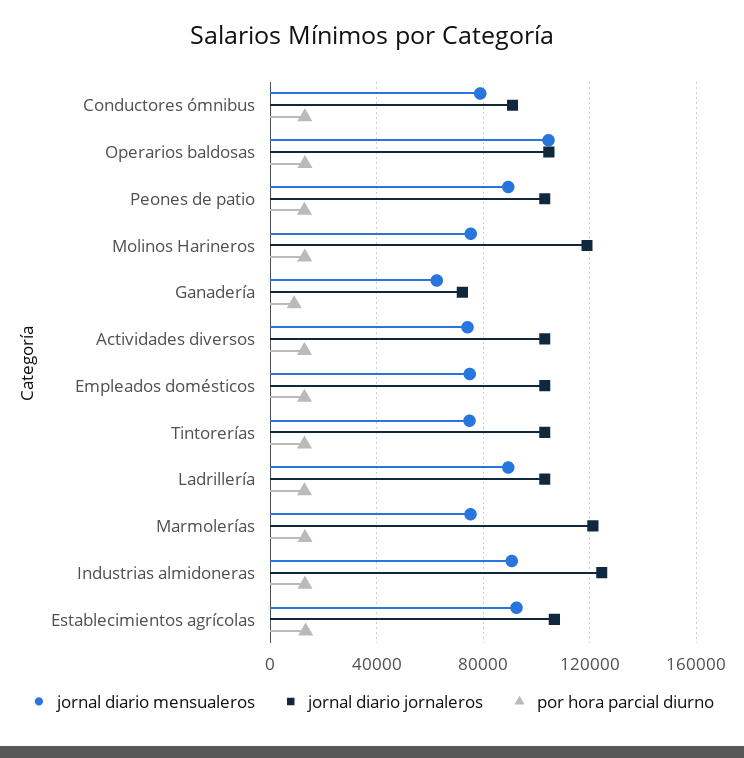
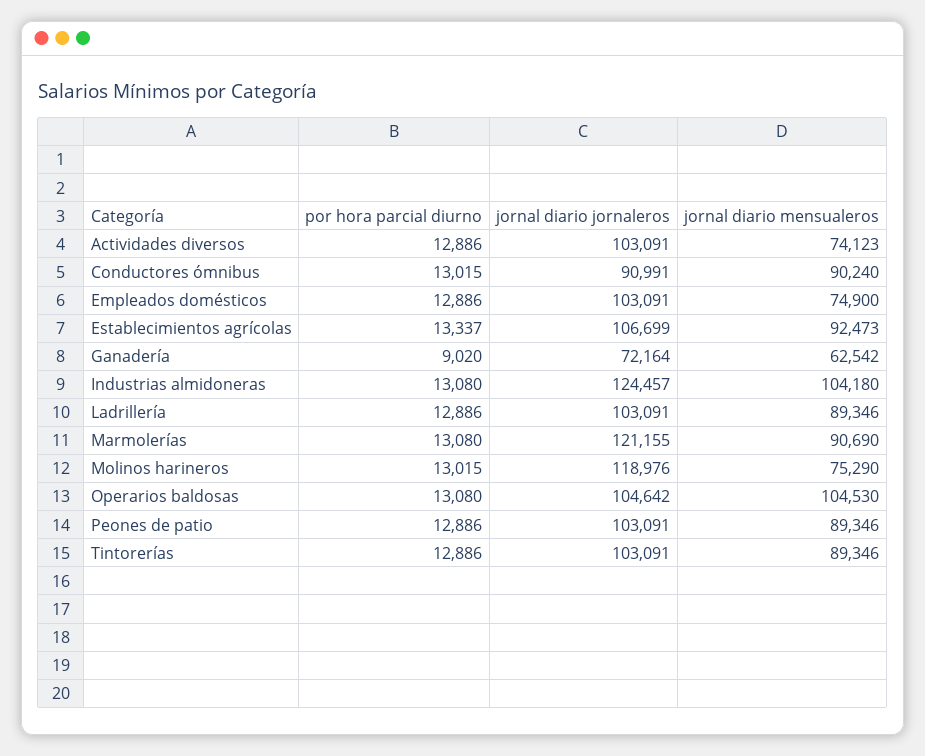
  {
    "jornal diario mensualeros": {
-     "Conductores ómnibus": 80000,
+     "Conductores ómnibus": 90240,
      "Operarios baldosas": 104530,
      "Peones de patio": 89346,
      "Molinos Harineros": 75290,
      "Ganadería": 62542,
      "Actividades diversos": 74123,
      "Empleados domésticos": 74900,
-     "Tintorerías": 75000,
+     "Tintorerías": 89346,
      "Ladrillería": 89346,
-     "Marmolerías": 75000,
+     "Marmolerías": 90690,
-     "Industrias almidoneras": 90000,
+     "Industrias almidoneras": 104180,
      "Establecimientos agrícolas": 92473
    },
    "jornal diario jornaleros": {
      "Conductores ómnibus": 90991,
      "Operarios baldosas": 104642,
      "Peones de patio": 103091,
      "Molinos Harineros": 118976,
      "Ganadería": 72164,
      "Actividades diversos": 103091,
      "Empleados domésticos": 103091,
      "Tintorerías": 103091,
      "Ladrillería": 103091,
      "Marmolerías": 121155,
      "Industrias almidoneras": 124457,
      "Establecimientos agrícolas": 106699
    },
    "por hora parcial diurno": {
      "Conductores ómnibus": 13015,
      "Operarios baldosas": 13080,
      "Peones de patio": 12886,
      "Molinos Harineros": 13015,
      "Ganadería": 9020,
      "Actividades diversos": 12886,
      "Empleados domésticos": 12886,
      "Tintorerías": 12886,
      "Ladrillería": 12886,
      "Marmolerías": 13080,
      "Industrias almidoneras": 13080,
      "Establecimientos agrícolas": 13337
    }
  }

